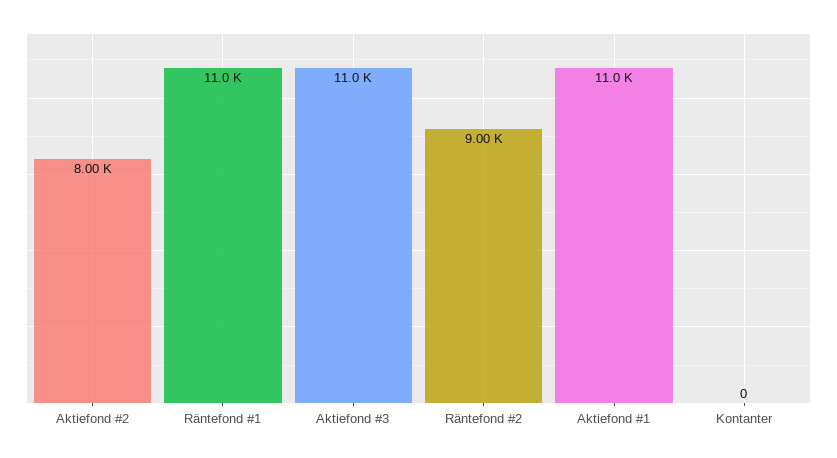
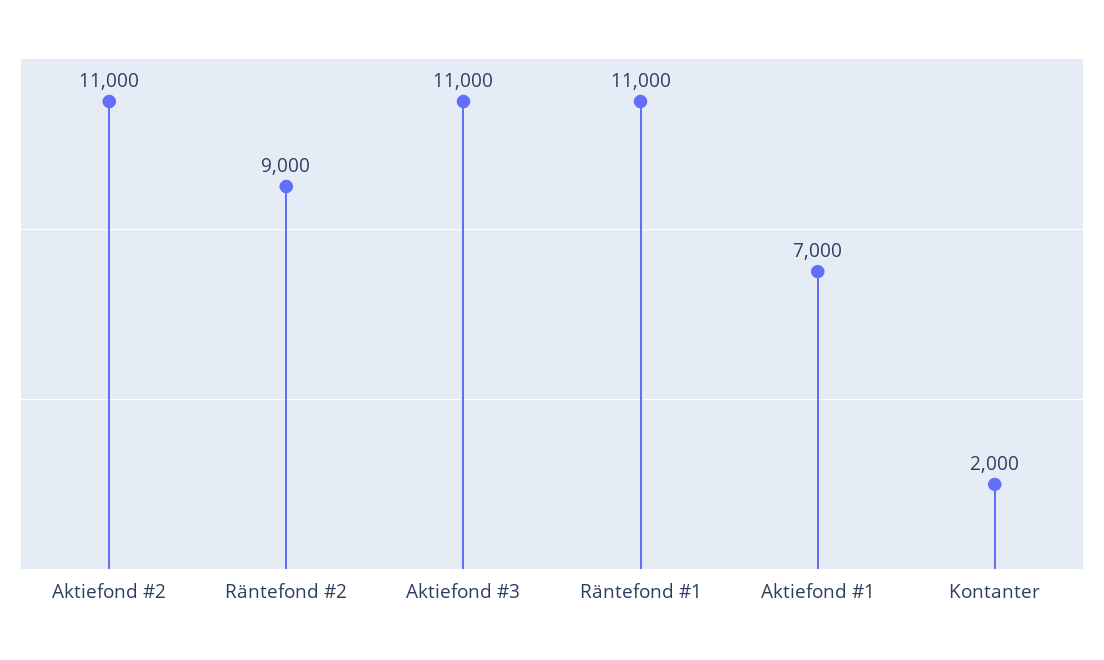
  {
-   "Aktiefond #2": 8000,
+   "Aktiefond #2": 11000,
    "Räntefond #1": 11000,
    "Aktiefond #3": 11000,
    "Räntefond #2": 9000,
-   "Aktiefond #1": 11000,
+   "Aktiefond #1": 7000,
-   "Kontanter": 0
+   "Kontanter": 2000
  }

